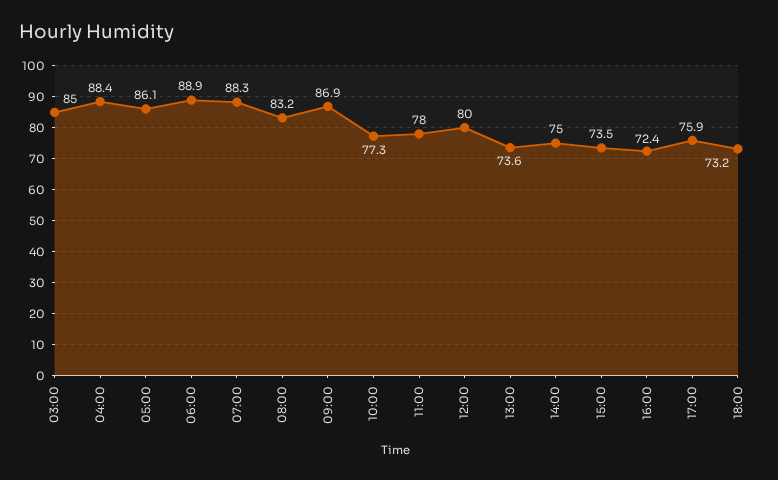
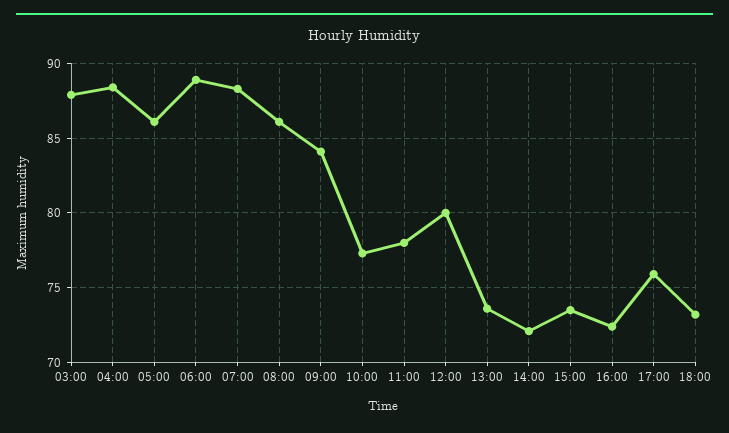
  {
-   "03:00": 85,
+   "03:00": 88,
    "04:00": 88.4,
    "05:00": 86.1,
    "06:00": 88.9,
    "07:00": 88.3,
-   "08:00": 83.2,
+   "08:00": 86,
-   "09:00": 86.9,
+   "09:00": 84,
    "10:00": 77.3,
    "11:00": 78,
    "12:00": 80,
    "13:00": 73.6,
-   "14:00": 75,
+   "14:00": 72,
    "15:00": 73.5,
    "16:00": 72.4,
    "17:00": 75.9,
    "18:00": 73.2
  }

